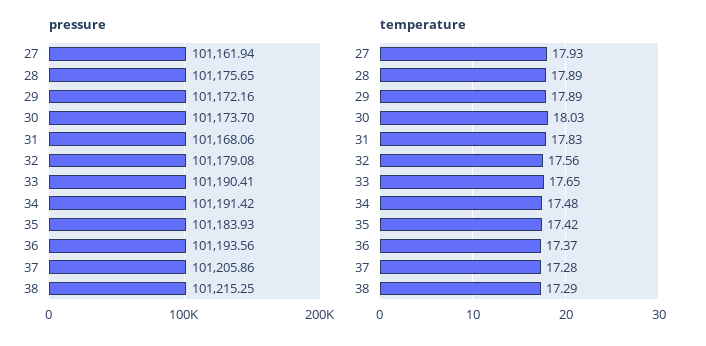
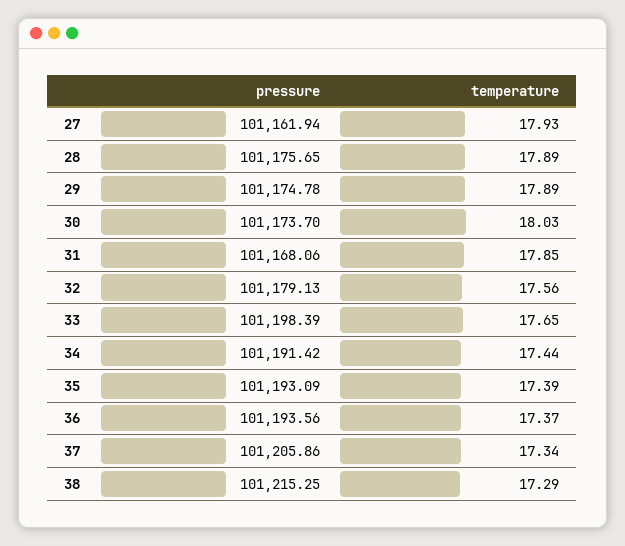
  {
    "pressure": {
      "27": 101161.94,
      "28": 101175.65,
-     "29": 101172.16,
+     "29": 101174.78,
      "30": 101173.7,
      "31": 101168.06,
-     "32": 101179.08,
+     "32": 101179.13,
-     "33": 101190.41,
+     "33": 101198.39,
      "34": 101191.42,
-     "35": 101183.93,
+     "35": 101193.09,
      "36": 101193.56,
      "37": 101205.86,
      "38": 101215.25
    },
    "temperature": {
      "27": 17.93,
      "28": 17.89,
      "29": 17.89,
      "30": 18.03,
-     "31": 17.83,
+     "31": 17.85,
      "32": 17.56,
      "33": 17.65,
-     "34": 17.48,
+     "34": 17.44,
-     "35": 17.42,
+     "35": 17.39,
      "36": 17.37,
-     "37": 17.28,
+     "37": 17.34,
      "38": 17.29
    }
  }

